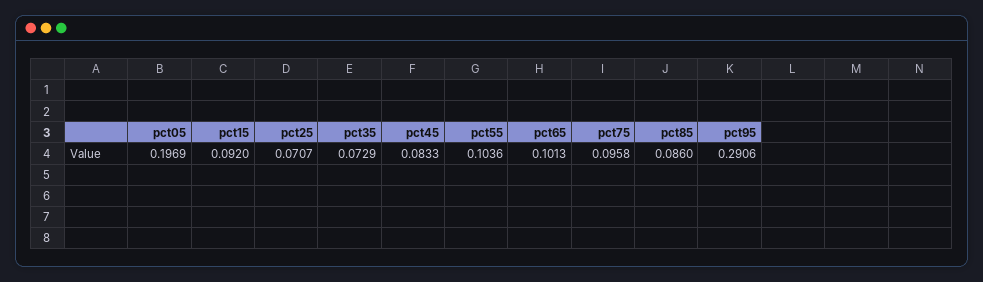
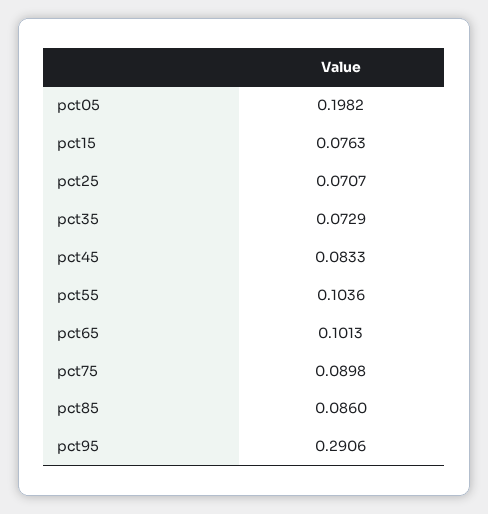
  {
-   "pct05": 0.1969,
+   "pct05": 0.1982,
-   "pct15": 0.092,
+   "pct15": 0.0763,
    "pct25": 0.0707,
    "pct35": 0.0729,
    "pct45": 0.0833,
    "pct55": 0.1036,
    "pct65": 0.1013,
-   "pct75": 0.0958,
+   "pct75": 0.0898,
    "pct85": 0.086,
    "pct95": 0.2906
  }

